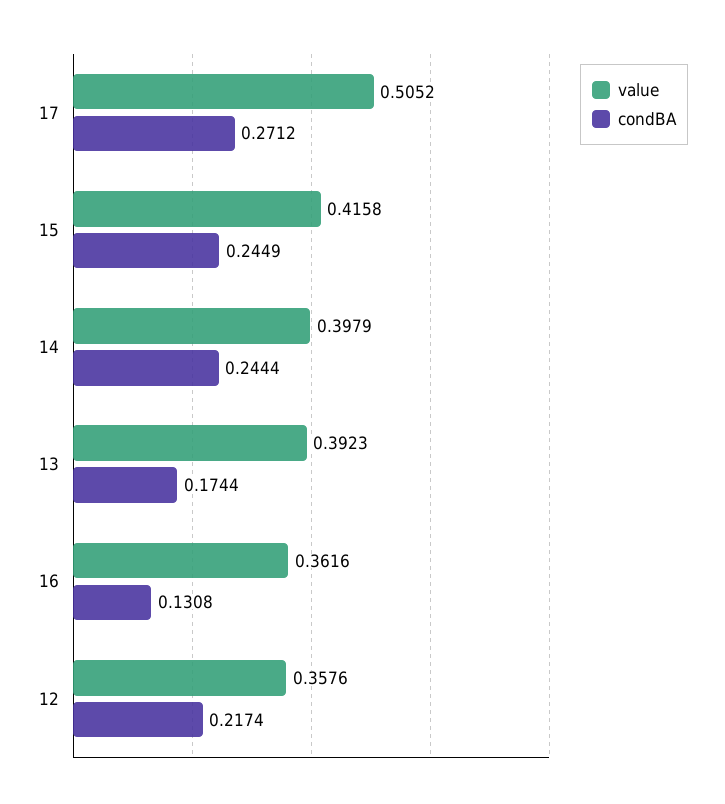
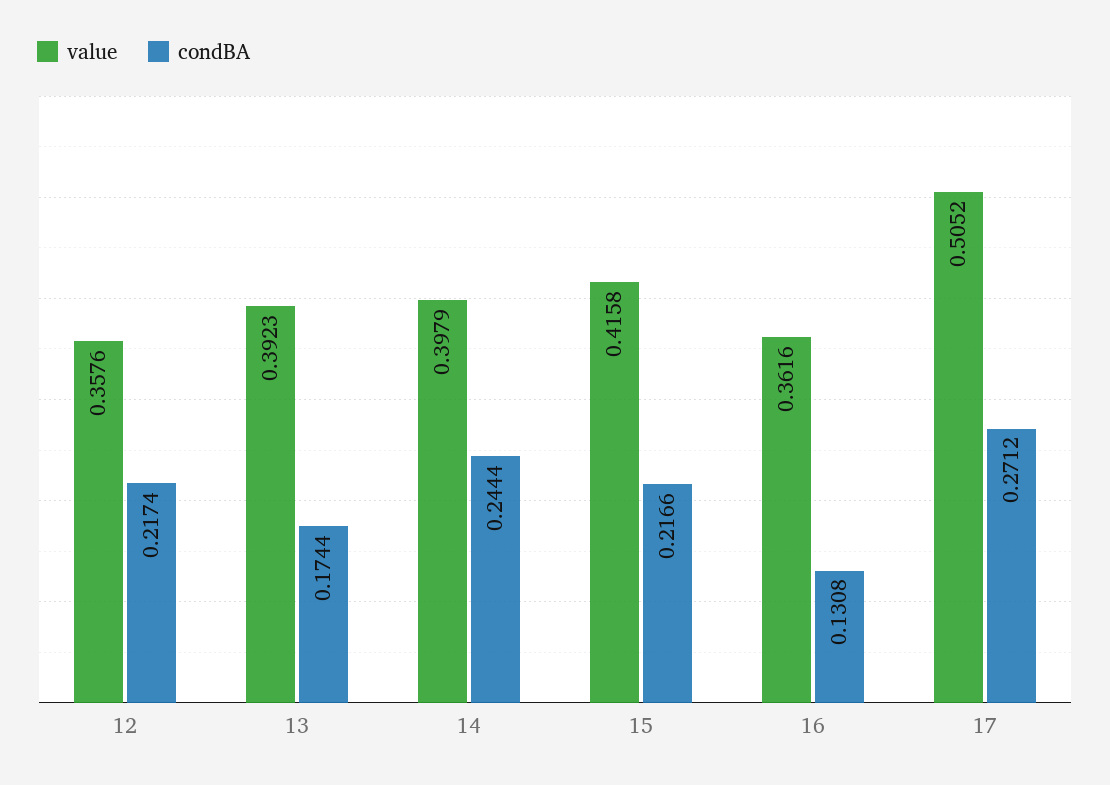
  {
    "value": {
      "17": 0.5052,
      "15": 0.4158,
      "14": 0.3979,
      "13": 0.3923,
      "16": 0.3616,
      "12": 0.3576
    },
    "condBA": {
      "17": 0.2712,
-     "15": 0.2449,
+     "15": 0.2166,
      "14": 0.2444,
      "13": 0.1744,
      "16": 0.1308,
      "12": 0.2174
    }
  }

